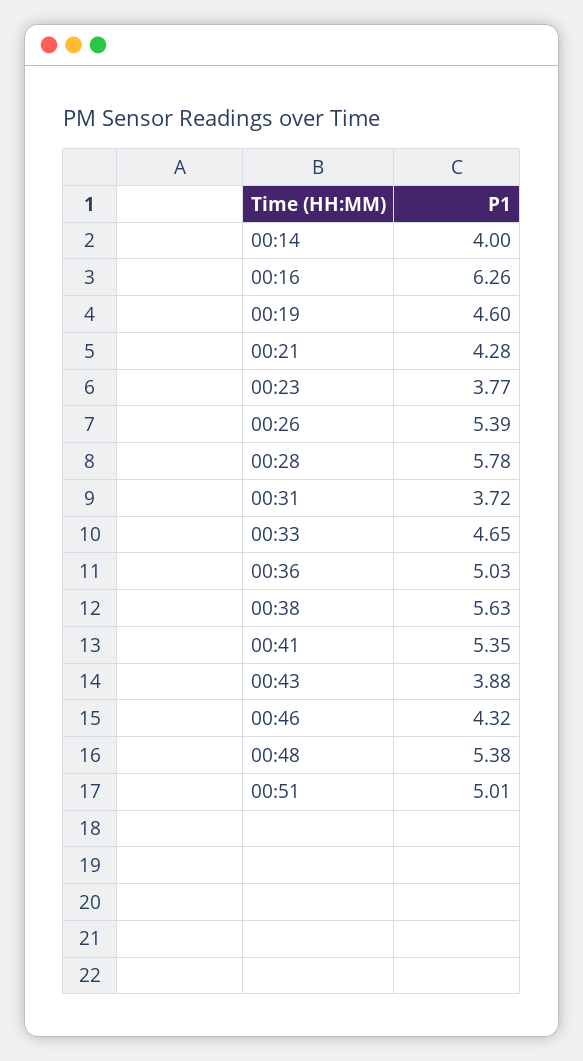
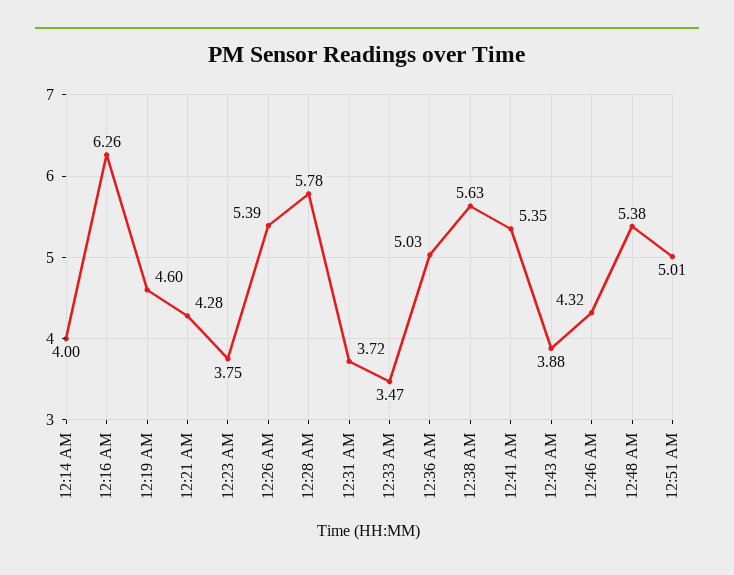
  {
    "00:14": 4,
    "00:16": 6.26,
    "00:19": 4.6,
    "00:21": 4.28,
-   "00:23": 3.77,
+   "00:23": 3.75,
    "00:26": 5.39,
    "00:28": 5.78,
    "00:31": 3.72,
-   "00:33": 4.65,
+   "00:33": 3.47,
    "00:36": 5.03,
    "00:38": 5.63,
    "00:41": 5.35,
    "00:43": 3.88,
    "00:46": 4.32,
    "00:48": 5.38,
    "00:51": 5.01
  }

